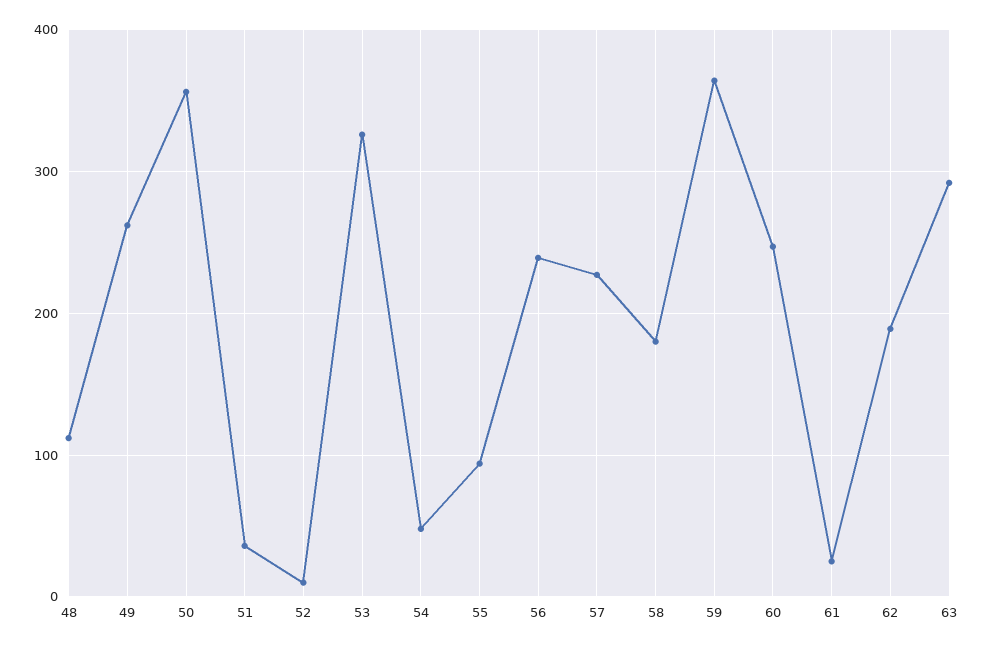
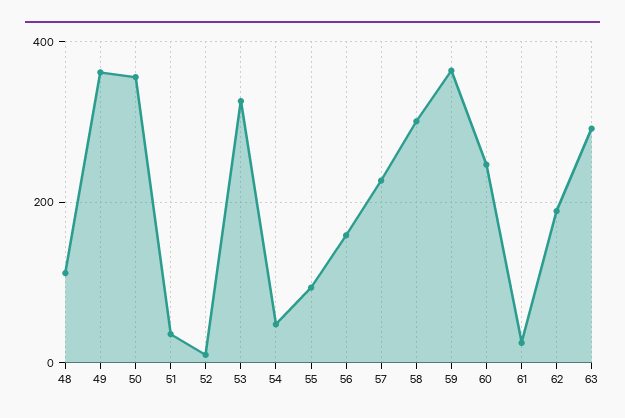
  {
    "48": 110,
-   "49": 260,
+   "49": 360,
    "50": 360,
    "51": 40,
    "52": 10,
    "53": 330,
    "54": 50,
    "55": 90,
-   "56": 240,
+   "56": 160,
    "57": 230,
-   "58": 180,
+   "58": 300,
    "59": 360,
    "60": 250,
    "61": 30,
    "62": 190,
    "63": 290
  }

